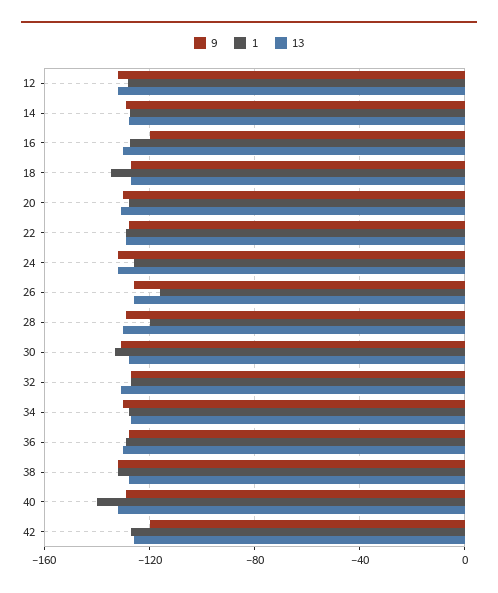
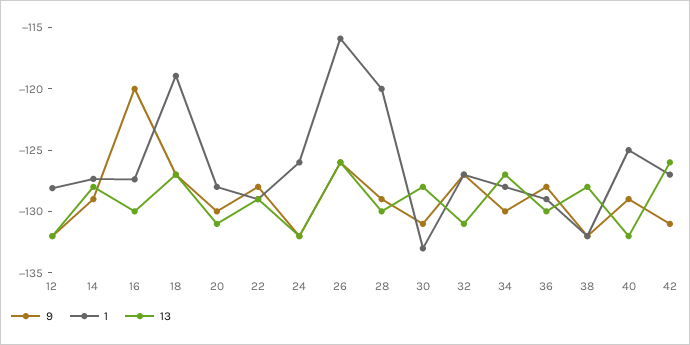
  {
    "9": {
      "12": -132,
      "14": -129,
      "16": -120,
      "18": -127,
      "20": -130,
      "22": -128,
      "24": -132,
      "26": -126,
      "28": -129,
      "30": -131,
      "32": -127,
      "34": -130,
      "36": -128,
      "38": -132,
      "40": -129,
-     "42": -120
+     "42": -131
    },
    "1": {
      "12": -128,
      "14": -127,
      "16": -127,
-     "18": -135,
+     "18": -119,
      "20": -128,
      "22": -129,
      "24": -126,
      "26": -116,
      "28": -120,
      "30": -133,
      "32": -127,
      "34": -128,
      "36": -129,
      "38": -132,
-     "40": -140,
+     "40": -125,
      "42": -127
    },
    "13": {
      "12": -132,
      "14": -128,
      "16": -130,
      "18": -127,
      "20": -131,
      "22": -129,
      "24": -132,
      "26": -126,
      "28": -130,
      "30": -128,
      "32": -131,
      "34": -127,
      "36": -130,
      "38": -128,
      "40": -132,
      "42": -126
    }
  }

